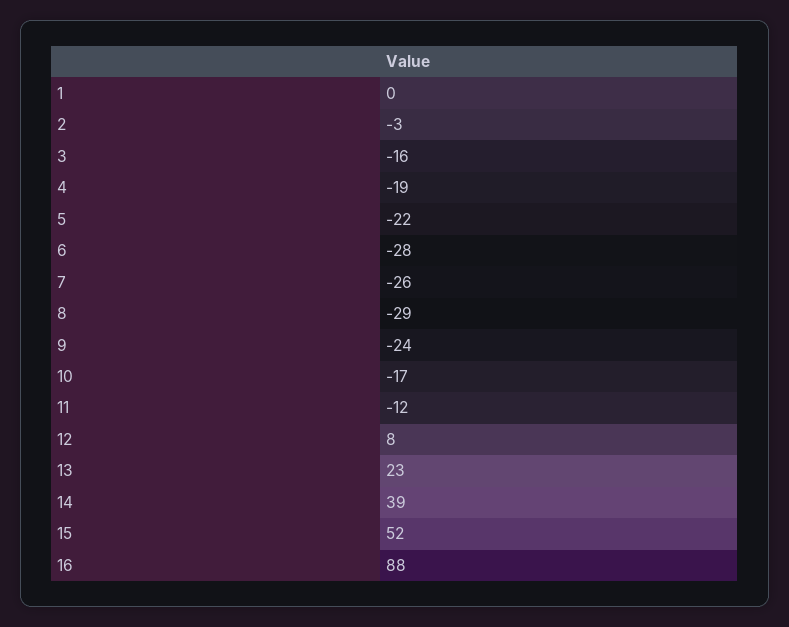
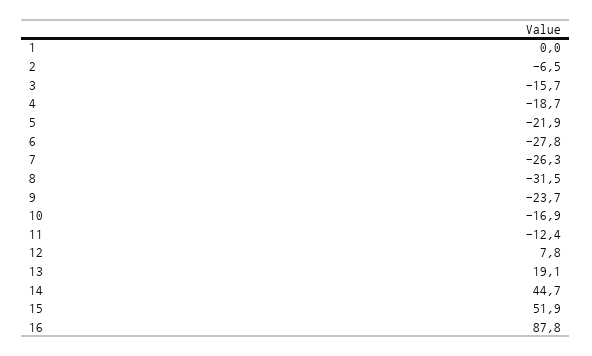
  {
    "1": 0,
-   "2": -3,
+   "2": -6.5,
    "3": -15.7,
    "4": -18.7,
    "5": -21.9,
    "6": -27.8,
    "7": -26.3,
-   "8": -29,
+   "8": -31.5,
    "9": -23.7,
    "10": -16.9,
    "11": -12.4,
    "12": 7.8,
-   "13": 23,
+   "13": 19.1,
-   "14": 39,
+   "14": 44.7,
    "15": 51.9,
    "16": 87.8
  }

